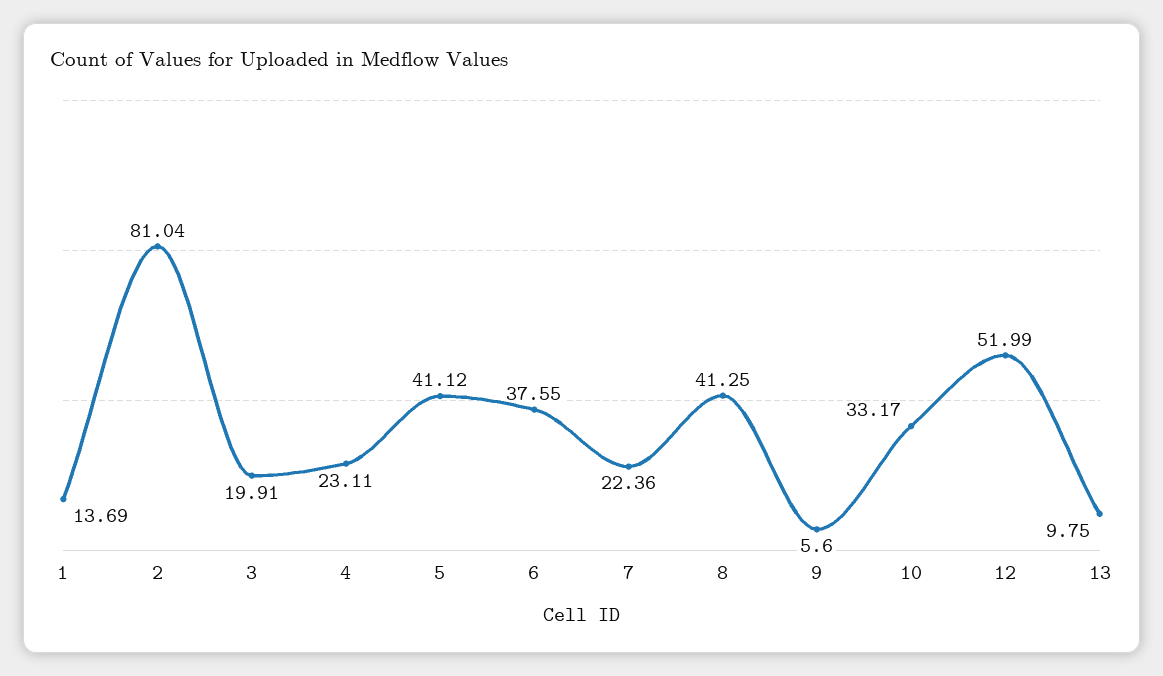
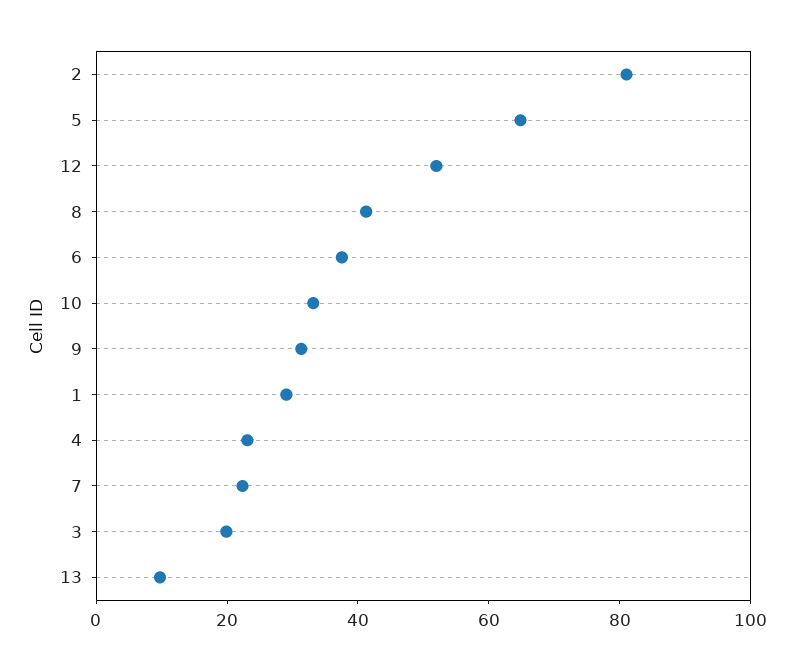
  {
-   "1": 13.69,
+   "1": 30,
    "2": 81.04,
    "3": 19.91,
    "4": 23.11,
-   "5": 41.12,
+   "5": 65,
    "6": 37.55,
    "7": 22.36,
    "8": 41.25,
-   "9": 5.6,
+   "9": 30,
    "10": 33.17,
    "12": 51.99,
    "13": 9.75
  }

